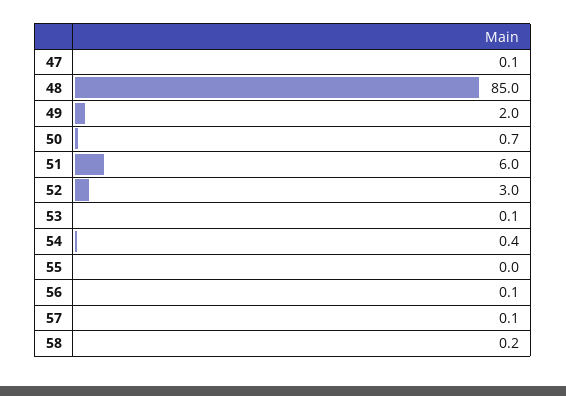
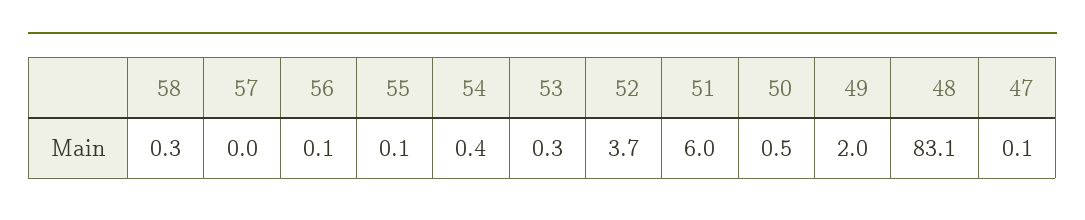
  {
    "47": 0.1,
-   "48": 85,
+   "48": 83.1,
    "49": 2,
-   "50": 0.7,
+   "50": 0.5,
    "51": 6,
-   "52": 3,
+   "52": 3.7,
-   "53": 0.1,
+   "53": 0.3,
    "54": 0.4,
-   "55": 0,
+   "55": 0.1,
    "56": 0.1,
-   "57": 0.1,
+   "57": 0,
-   "58": 0.2
+   "58": 0.3
  }

